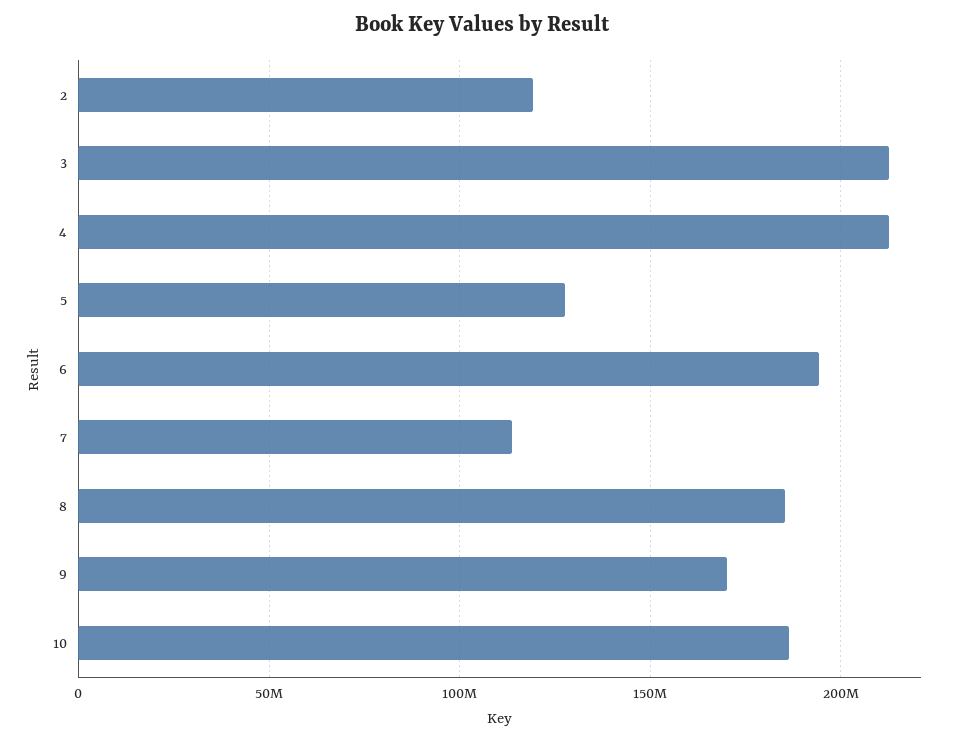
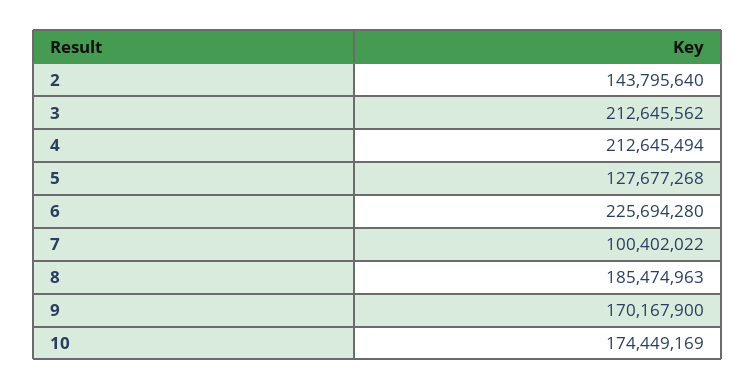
  {
-   "2": 120000000,
+   "2": 143795640,
    "3": 212645562,
    "4": 212645494,
    "5": 127677268,
-   "6": 195000000,
+   "6": 225694280,
-   "7": 115000000,
+   "7": 100402022,
    "8": 185474963,
    "9": 170167900,
-   "10": 185000000
+   "10": 174449169
  }

